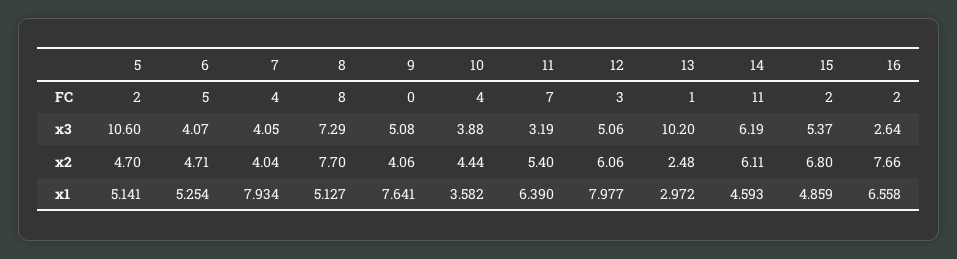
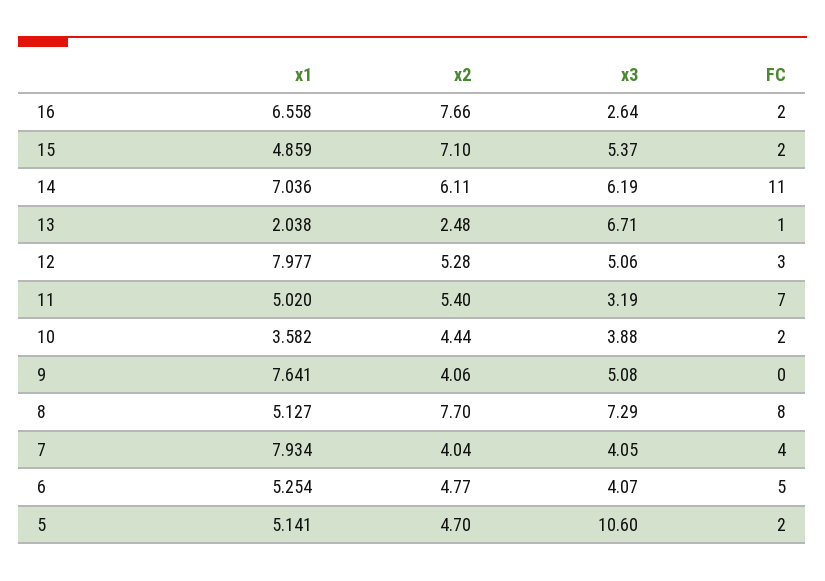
  {
    "5": {
      "FC": 2,
      "x3": 10.6,
      "x2": 4.7,
      "x1": 5.141
    },
    "6": {
      "FC": 5,
      "x3": 4.07,
-     "x2": 4.71,
+     "x2": 4.77,
      "x1": 5.254
    },
    "7": {
      "FC": 4,
      "x3": 4.05,
      "x2": 4.04,
      "x1": 7.934
    },
    "8": {
      "FC": 8,
      "x3": 7.29,
      "x2": 7.7,
      "x1": 5.127
    },
    "9": {
      "FC": 0,
      "x3": 5.08,
      "x2": 4.06,
      "x1": 7.641
    },
    "10": {
-     "FC": 4,
+     "FC": 2,
      "x3": 3.88,
      "x2": 4.44,
      "x1": 3.582
    },
    "11": {
      "FC": 7,
      "x3": 3.19,
      "x2": 5.4,
-     "x1": 6.39
+     "x1": 5.02
    },
    "12": {
      "FC": 3,
      "x3": 5.06,
-     "x2": 6.06,
+     "x2": 5.28,
      "x1": 7.977
    },
    "13": {
      "FC": 1,
-     "x3": 10.2,
+     "x3": 6.71,
      "x2": 2.48,
-     "x1": 2.972
+     "x1": 2.038
    },
    "14": {
      "FC": 11,
      "x3": 6.19,
      "x2": 6.11,
-     "x1": 4.593
+     "x1": 7.036
    },
    "15": {
      "FC": 2,
      "x3": 5.37,
-     "x2": 6.8,
+     "x2": 7.1,
      "x1": 4.859
    },
    "16": {
      "FC": 2,
      "x3": 2.64,
      "x2": 7.66,
      "x1": 6.558
    }
  }

